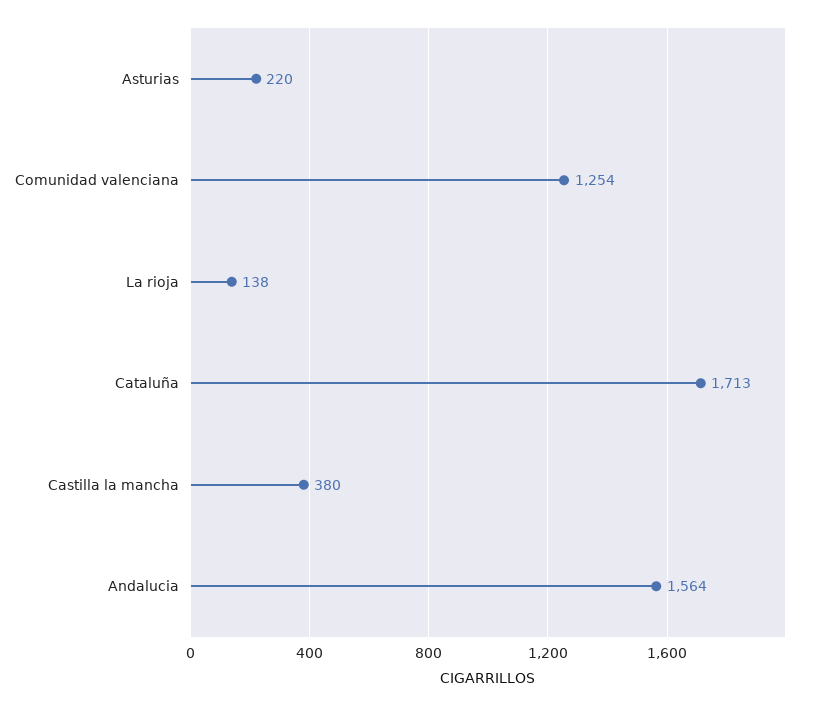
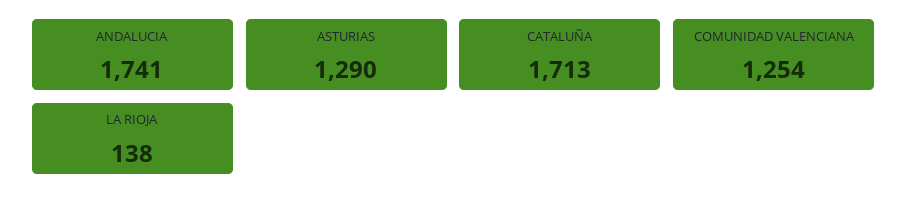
  {
-   "Asturias": 220,
+   "Asturias": 1290,
    "Comunidad valenciana": 1254,
    "La rioja": 138,
    "Cataluña": 1713,
-   "Castilla la mancha": 380,
-   "Andalucia": 1564
+   "Andalucia": 1741
  }

